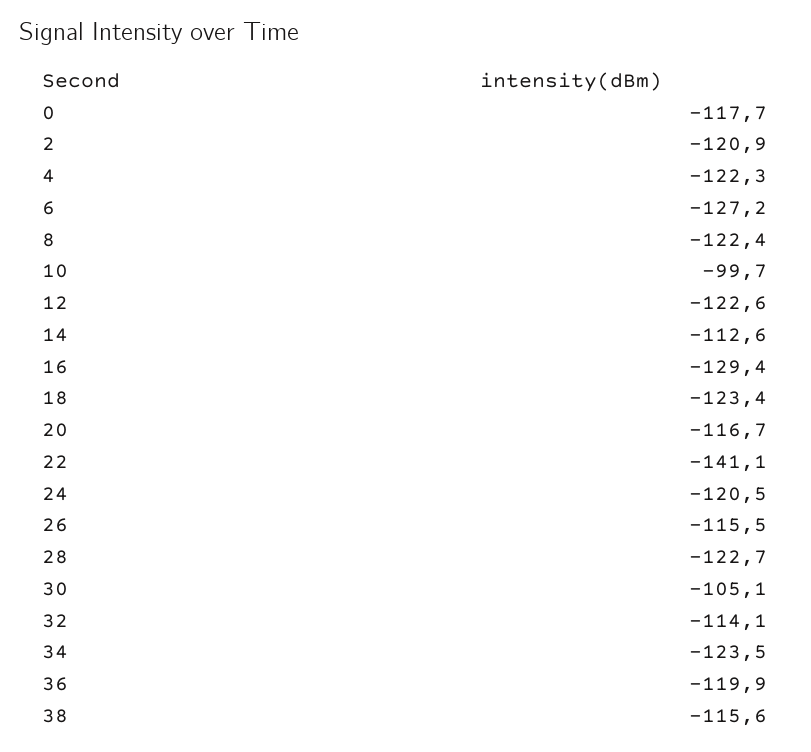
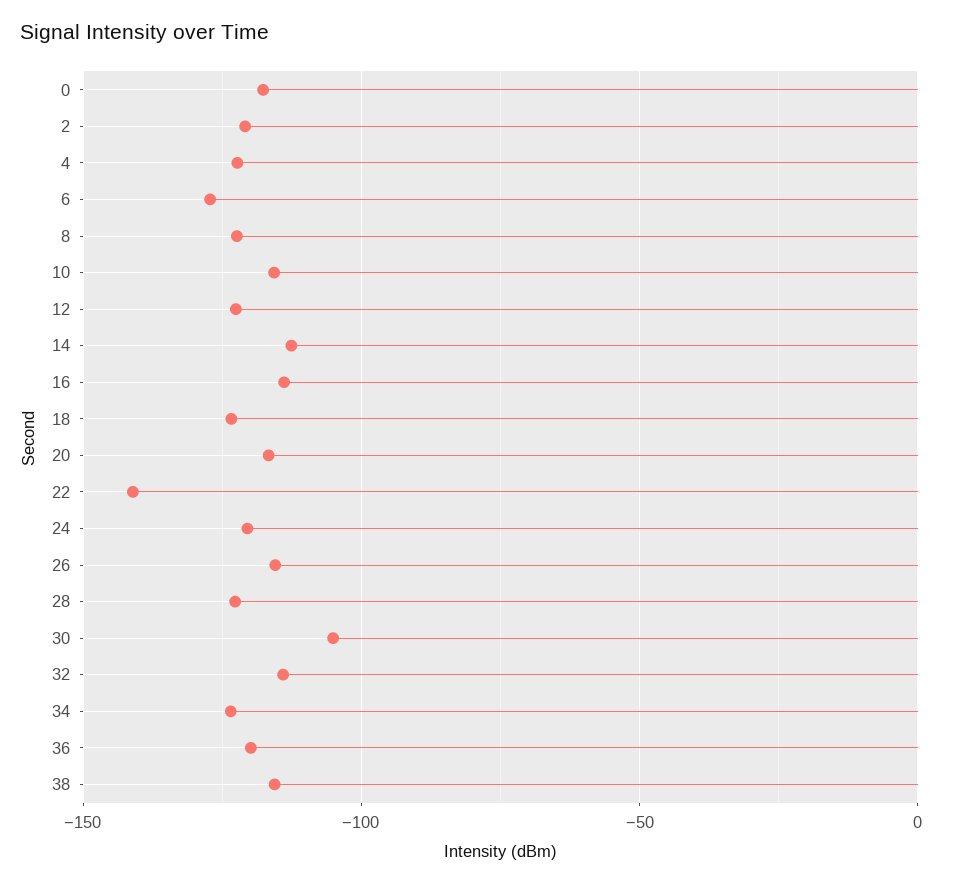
  {
    "0": -117.7,
    "2": -120.9,
    "4": -122.3,
    "6": -127.2,
    "8": -122.4,
-   "10": -99.7,
+   "10": -115,
    "12": -122.6,
    "14": -112.6,
-   "16": -129.4,
+   "16": -115,
    "18": -123.4,
    "20": -116.7,
    "22": -141.1,
    "24": -120.5,
    "26": -115.5,
    "28": -122.7,
    "30": -105.1,
    "32": -114.1,
    "34": -123.5,
    "36": -119.9,
    "38": -115.6
  }

